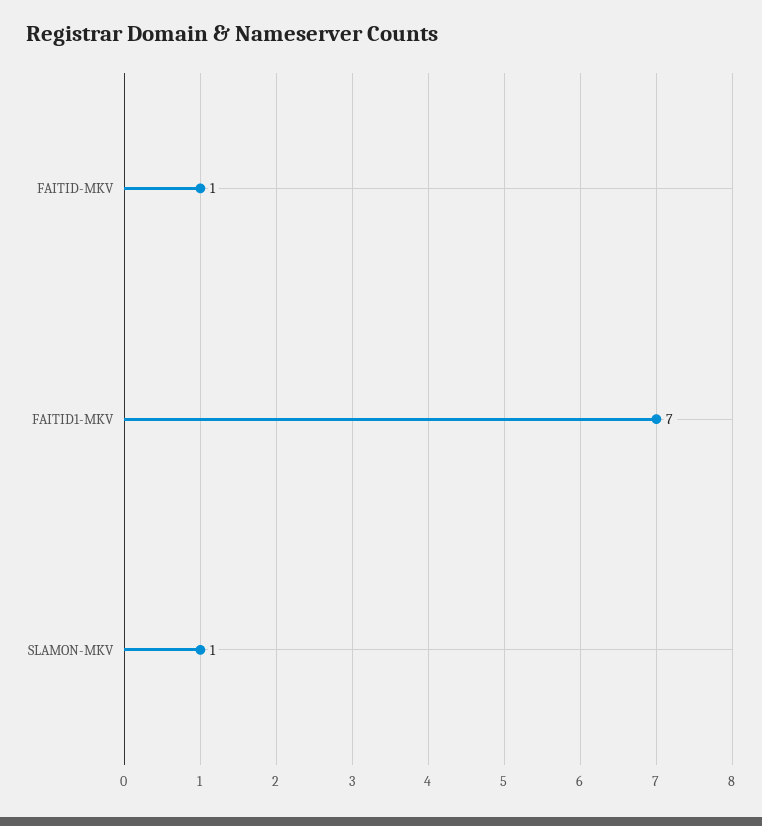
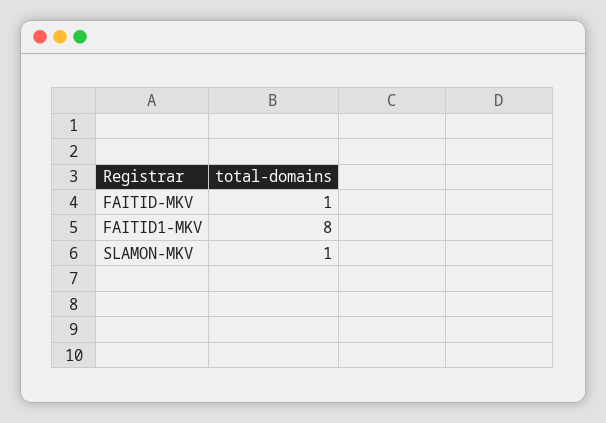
  {
    "FAITID-MKV": 1,
-   "FAITID1-MKV": 7,
+   "FAITID1-MKV": 8,
    "SLAMON-MKV": 1
  }

